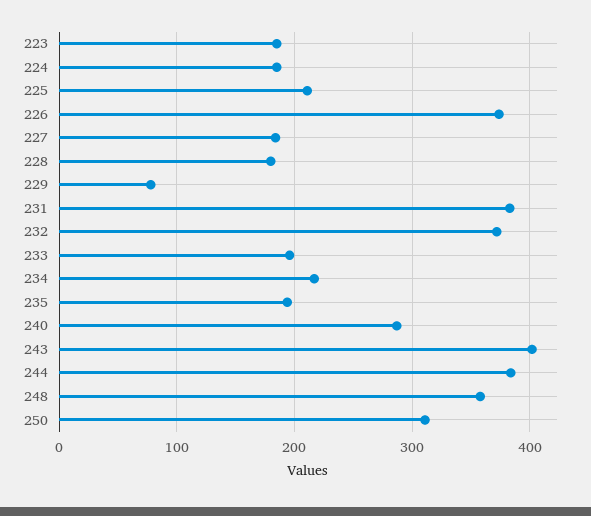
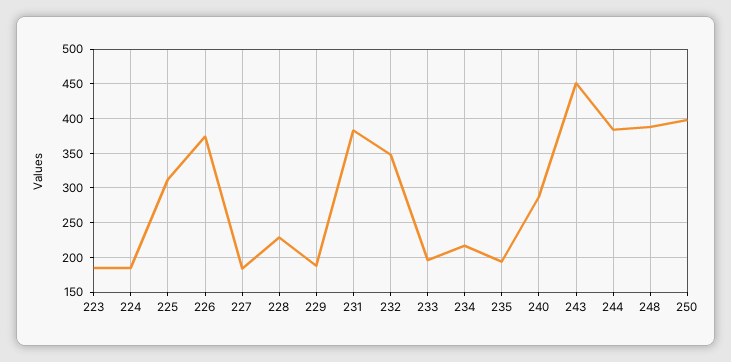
  {
    "223": 190,
    "224": 190,
-   "225": 210,
+   "225": 310,
    "226": 370,
    "227": 180,
-   "228": 180,
+   "228": 230,
-   "229": 80,
+   "229": 190,
    "231": 380,
-   "232": 370,
+   "232": 350,
    "233": 200,
    "234": 220,
    "235": 190,
    "240": 290,
-   "243": 400,
+   "243": 450,
    "244": 380,
-   "248": 360,
+   "248": 390,
-   "250": 310
+   "250": 400
  }

